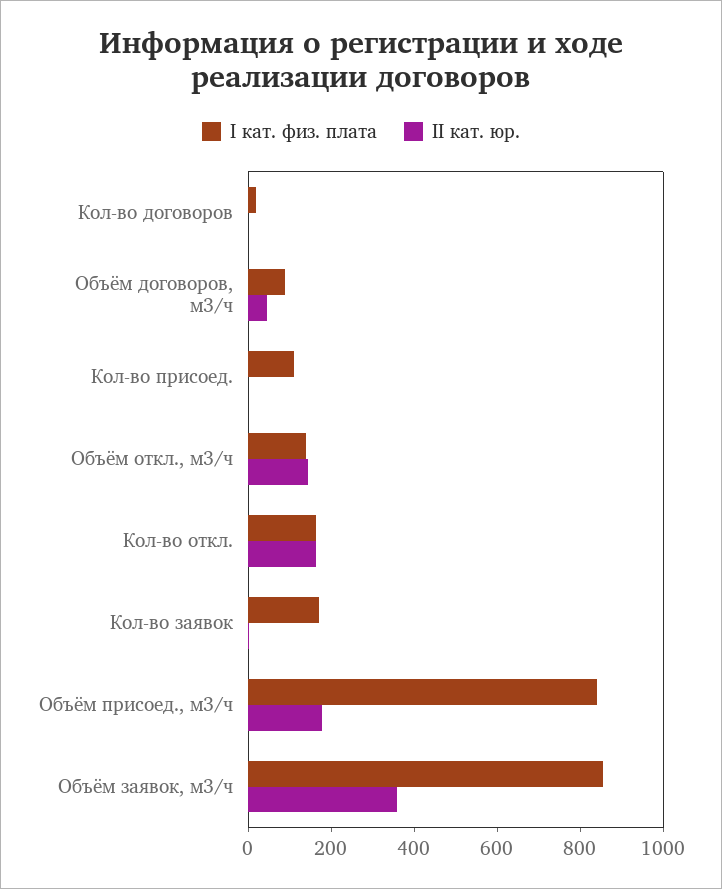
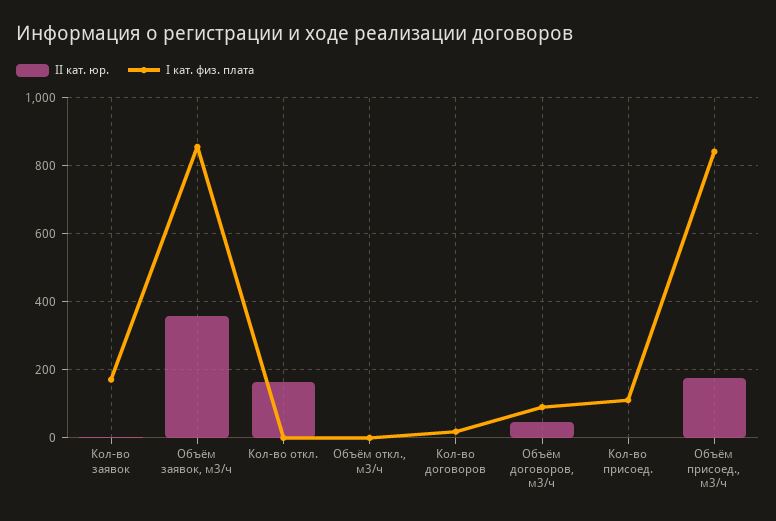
  {
    "I кат. физ. плата": {
      "Кол-во договоров": 20,
      "Объём договоров, м3/ч": 80,
      "Кол-во присоед.": 120,
-     "Объём откл., м3/ч": 150,
+     "Объём откл., м3/ч": 0,
-     "Кол-во откл.": 150,
+     "Кол-во откл.": 0,
      "Кол-во заявок": 180,
      "Объём присоед., м3/ч": 840,
      "Объём заявок, м3/ч": 860
    },
    "II кат. юр.": {
      "Кол-во договоров": 0,
      "Объём договоров, м3/ч": 40,
      "Кол-во присоед.": 0,
-     "Объём откл., м3/ч": 150,
+     "Объём откл., м3/ч": 0,
      "Кол-во откл.": 160,
      "Кол-во заявок": 0,
      "Объём присоед., м3/ч": 180,
      "Объём заявок, м3/ч": 360
    }
  }

